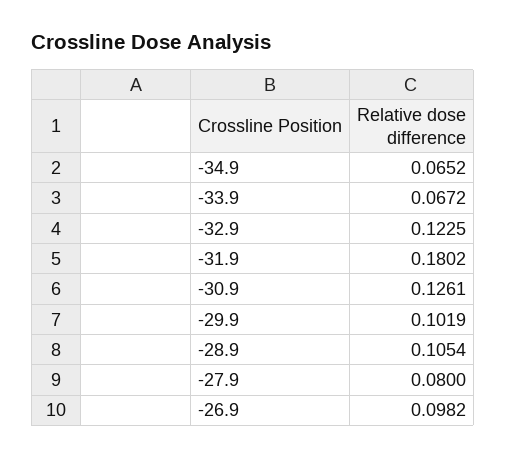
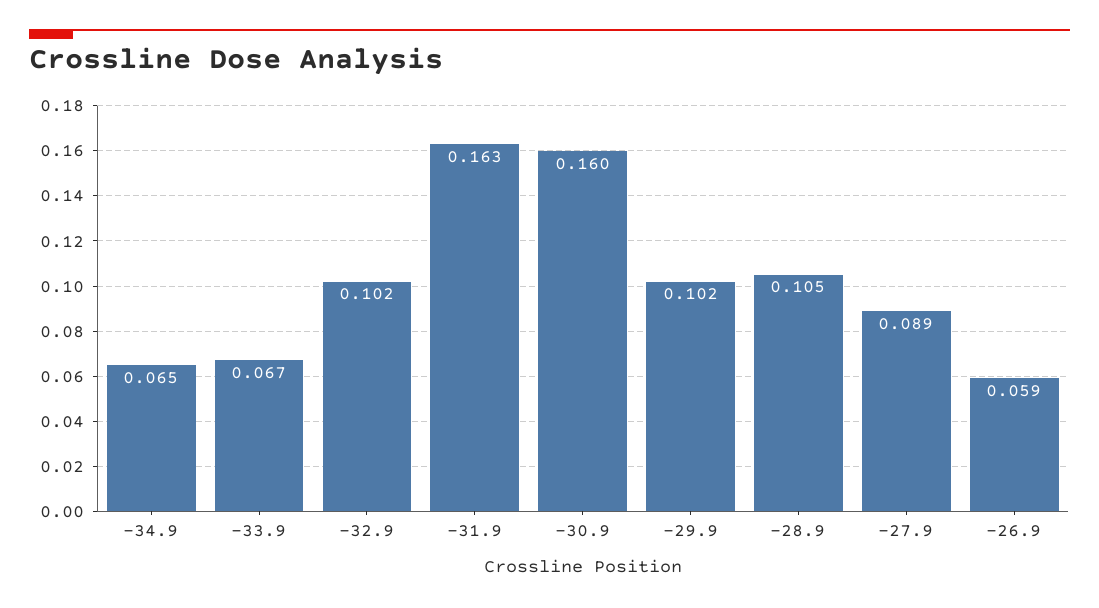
  {
    "-34.9": 0.0652,
    "-33.9": 0.0672,
-   "-32.9": 0.1225,
+   "-32.9": 0.102,
-   "-31.9": 0.1802,
+   "-31.9": 0.163,
-   "-30.9": 0.1261,
+   "-30.9": 0.16,
    "-29.9": 0.1019,
    "-28.9": 0.1054,
-   "-27.9": 0.08,
+   "-27.9": 0.089,
-   "-26.9": 0.0982
+   "-26.9": 0.059
  }

